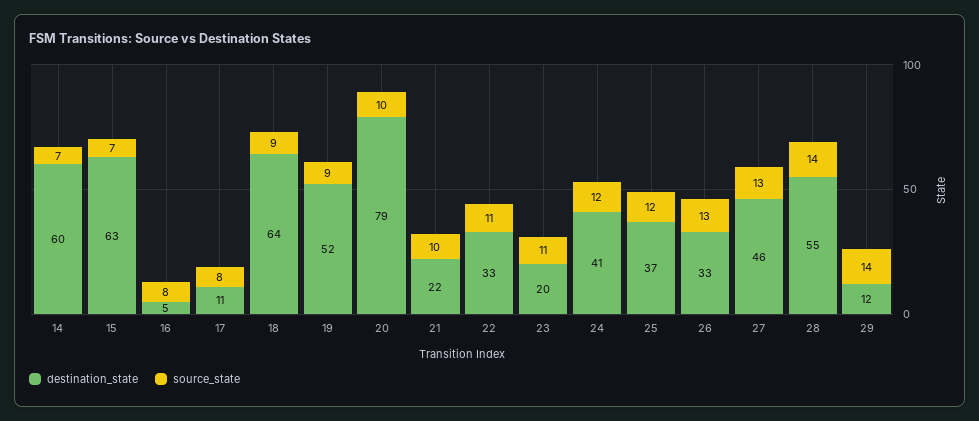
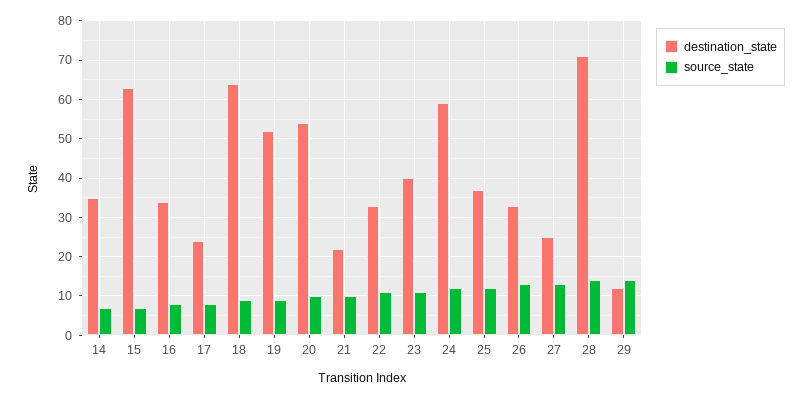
  {
    "destination_state": {
-     "14": 60,
+     "14": 35,
      "15": 63,
-     "16": 5,
+     "16": 35,
-     "17": 11,
+     "17": 25,
      "18": 64,
      "19": 52,
-     "20": 79,
+     "20": 55,
      "21": 22,
      "22": 33,
-     "23": 20,
+     "23": 40,
-     "24": 41,
+     "24": 60,
      "25": 37,
      "26": 33,
-     "27": 46,
+     "27": 25,
-     "28": 55,
+     "28": 70,
      "29": 12
    },
    "source_state": {
      "14": 7,
      "15": 7,
      "16": 8,
      "17": 8,
      "18": 9,
      "19": 9,
      "20": 10,
      "21": 10,
      "22": 11,
      "23": 11,
      "24": 12,
      "25": 12,
      "26": 13,
      "27": 13,
      "28": 14,
      "29": 14
    }
  }

